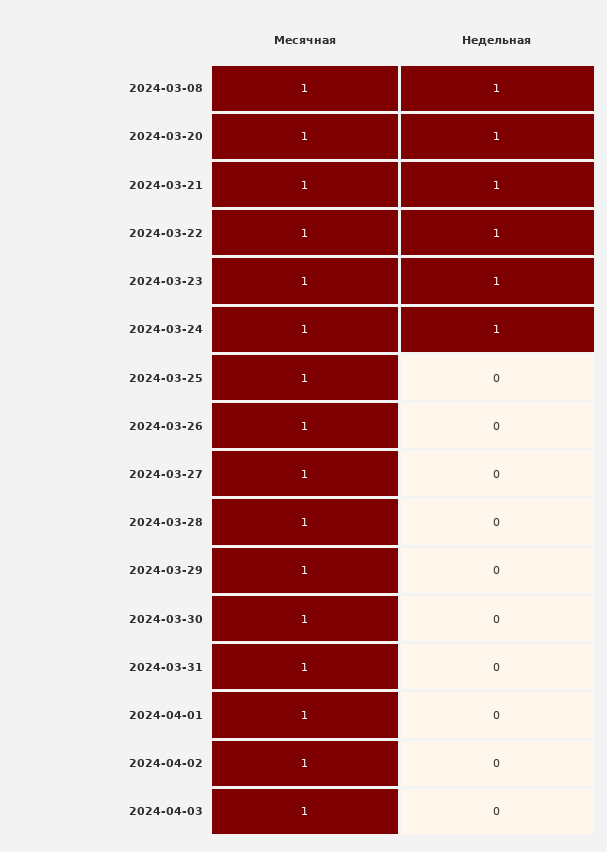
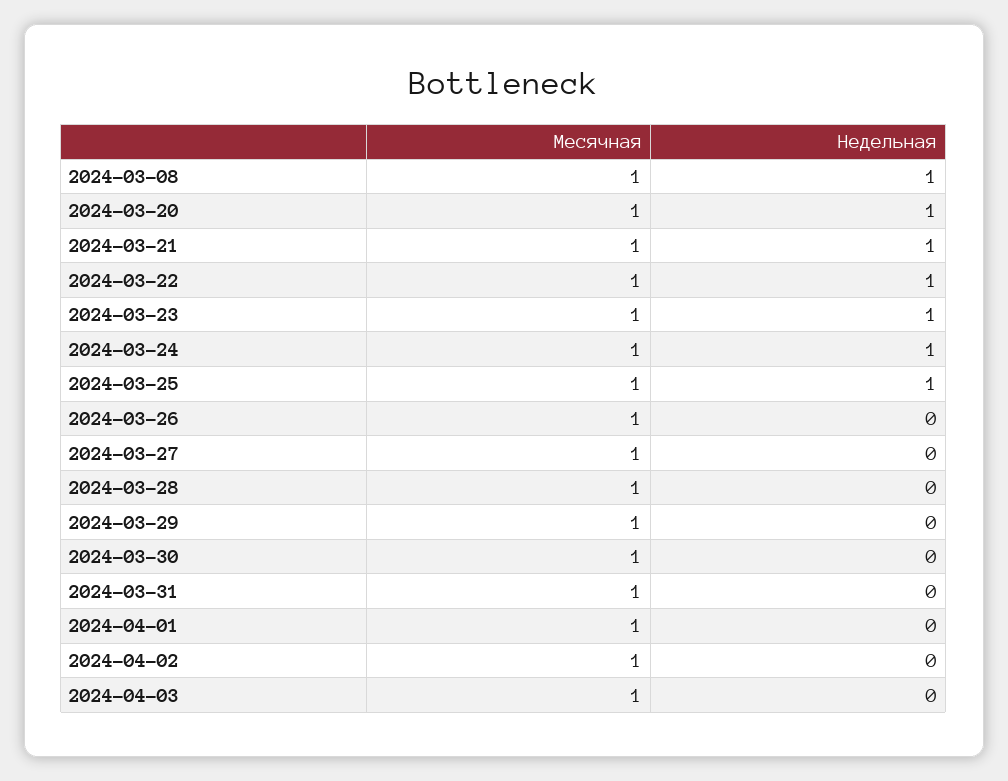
  {
    "Месячная": {
      "2024-03-08": 1,
      "2024-03-20": 1,
      "2024-03-21": 1,
      "2024-03-22": 1,
      "2024-03-23": 1,
      "2024-03-24": 1,
      "2024-03-25": 1,
      "2024-03-26": 1,
      "2024-03-27": 1,
      "2024-03-28": 1,
      "2024-03-29": 1,
      "2024-03-30": 1,
      "2024-03-31": 1,
      "2024-04-01": 1,
      "2024-04-02": 1,
      "2024-04-03": 1
    },
    "Недельная": {
      "2024-03-08": 1,
      "2024-03-20": 1,
      "2024-03-21": 1,
      "2024-03-22": 1,
      "2024-03-23": 1,
      "2024-03-24": 1,
-     "2024-03-25": 0,
+     "2024-03-25": 1,
      "2024-03-26": 0,
      "2024-03-27": 0,
      "2024-03-28": 0,
      "2024-03-29": 0,
      "2024-03-30": 0,
      "2024-03-31": 0,
      "2024-04-01": 0,
      "2024-04-02": 0,
      "2024-04-03": 0
    }
  }

